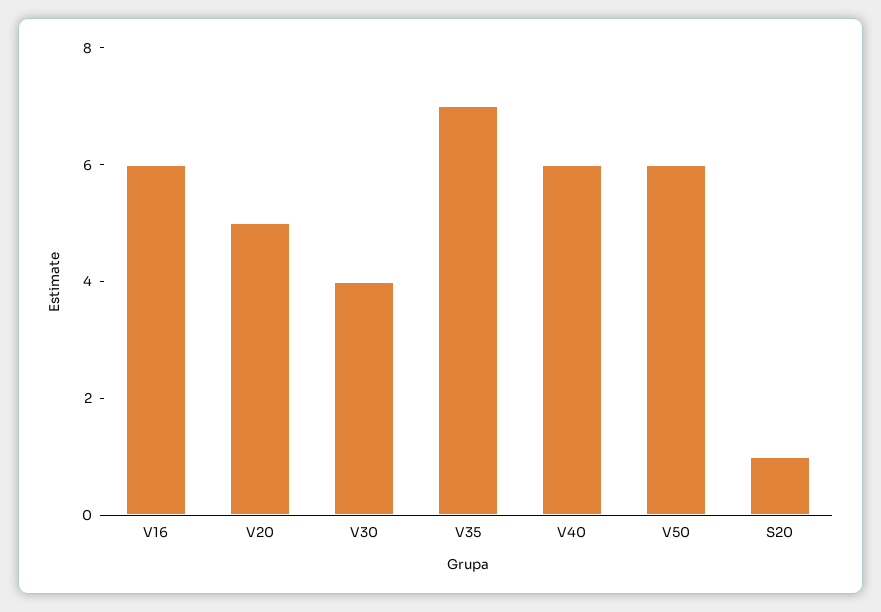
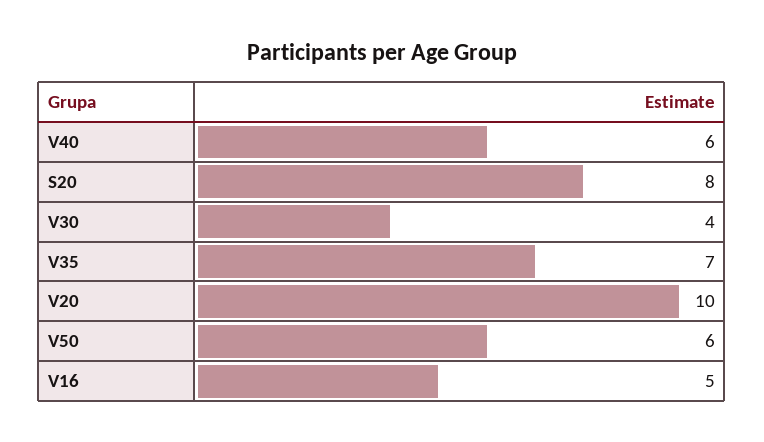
  {
-   "V16": 6,
+   "V16": 5,
-   "V20": 5,
+   "V20": 10,
    "V30": 4,
    "V35": 7,
    "V40": 6,
    "V50": 6,
-   "S20": 1
+   "S20": 8
  }

